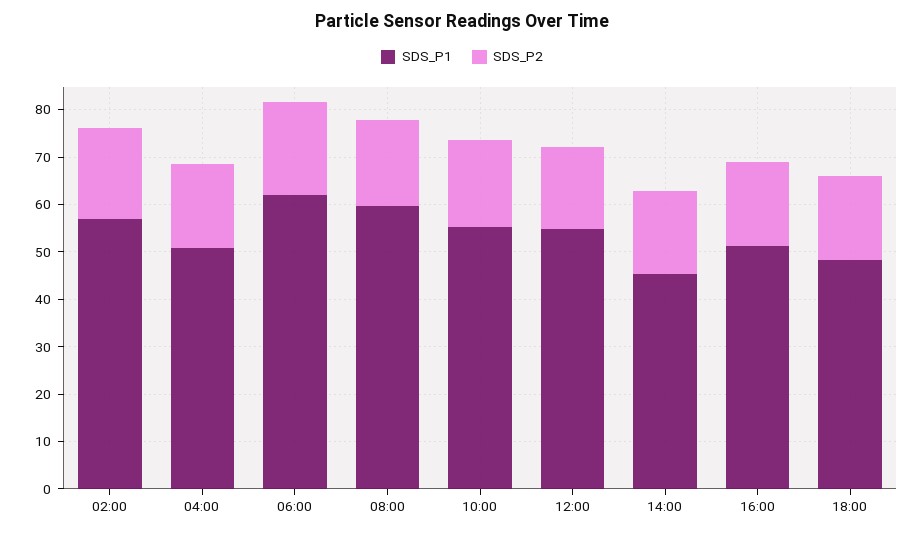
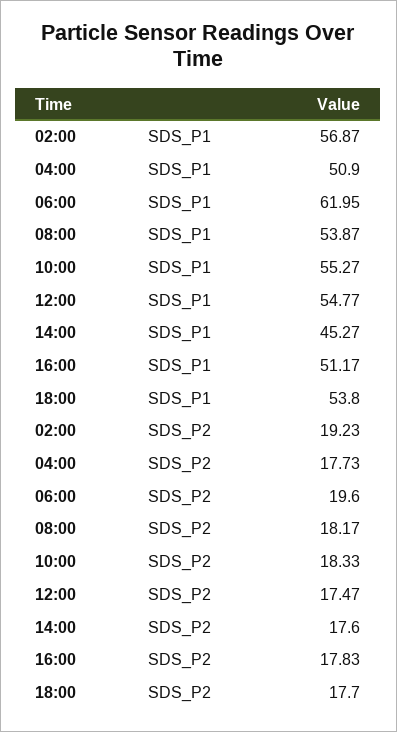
  {
    "SDS_P1": {
      "02:00": 56.87,
      "04:00": 50.9,
      "06:00": 61.95,
-     "08:00": 60,
+     "08:00": 53.87,
      "10:00": 55.27,
      "12:00": 54.77,
      "14:00": 45.27,
      "16:00": 51.17,
-     "18:00": 48
+     "18:00": 53.8
    },
    "SDS_P2": {
      "02:00": 19.23,
      "04:00": 17.73,
      "06:00": 19.6,
      "08:00": 18.17,
      "10:00": 18.33,
      "12:00": 17.47,
      "14:00": 17.6,
      "16:00": 17.83,
      "18:00": 17.7
    }
  }

